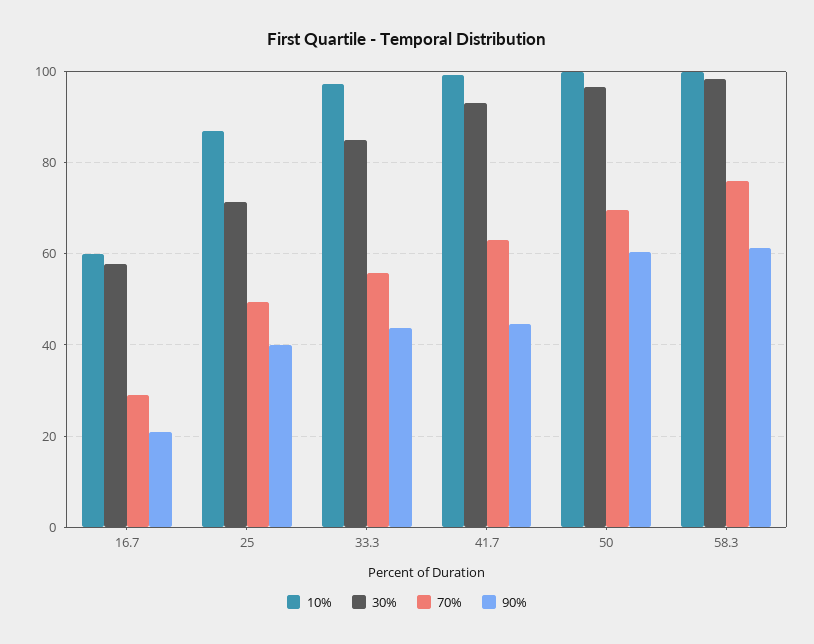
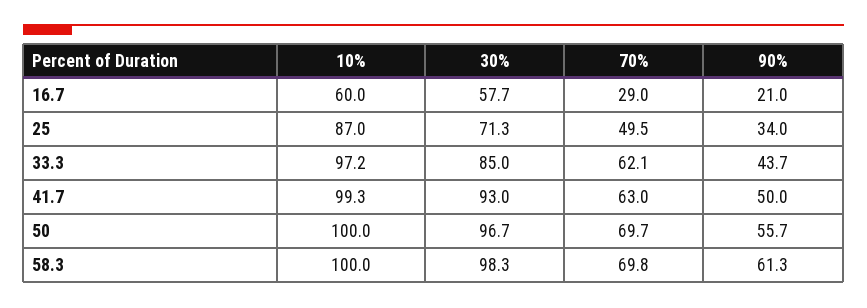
  {
    "10%": {
      "16.7": 60,
      "25": 87,
      "33.3": 97.2,
      "41.7": 99.3,
      "50": 100,
      "58.3": 100
    },
    "30%": {
      "16.7": 57.7,
      "25": 71.3,
      "33.3": 85,
      "41.7": 93,
      "50": 96.7,
      "58.3": 98.3
    },
    "70%": {
      "16.7": 29,
      "25": 49.5,
-     "33.3": 56,
+     "33.3": 62.1,
      "41.7": 63,
      "50": 69.7,
-     "58.3": 76
+     "58.3": 69.8
    },
    "90%": {
      "16.7": 21,
-     "25": 40,
+     "25": 34,
      "33.3": 43.7,
-     "41.7": 44,
+     "41.7": 50,
-     "50": 60,
+     "50": 55.7,
      "58.3": 61.3
    }
  }

